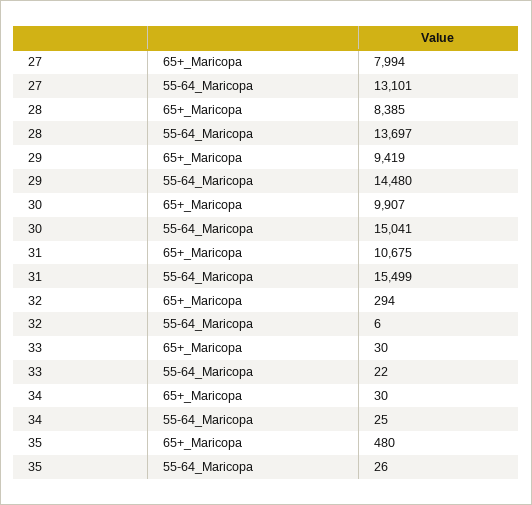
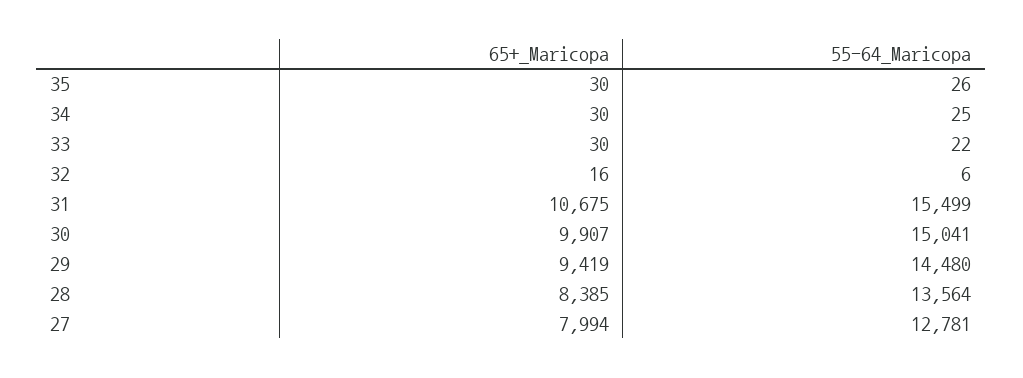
  {
    "27": {
      "65+_Maricopa": 7994,
-     "55-64_Maricopa": 13101
+     "55-64_Maricopa": 12781
    },
    "28": {
      "65+_Maricopa": 8385,
-     "55-64_Maricopa": 13697
+     "55-64_Maricopa": 13564
    },
    "29": {
      "65+_Maricopa": 9419,
      "55-64_Maricopa": 14480
    },
    "30": {
      "65+_Maricopa": 9907,
      "55-64_Maricopa": 15041
    },
    "31": {
      "65+_Maricopa": 10675,
      "55-64_Maricopa": 15499
    },
    "32": {
-     "65+_Maricopa": 294,
+     "65+_Maricopa": 16,
      "55-64_Maricopa": 6
    },
    "33": {
      "65+_Maricopa": 30,
      "55-64_Maricopa": 22
    },
    "34": {
      "65+_Maricopa": 30,
      "55-64_Maricopa": 25
    },
    "35": {
-     "65+_Maricopa": 480,
+     "65+_Maricopa": 30,
      "55-64_Maricopa": 26
    }
  }

